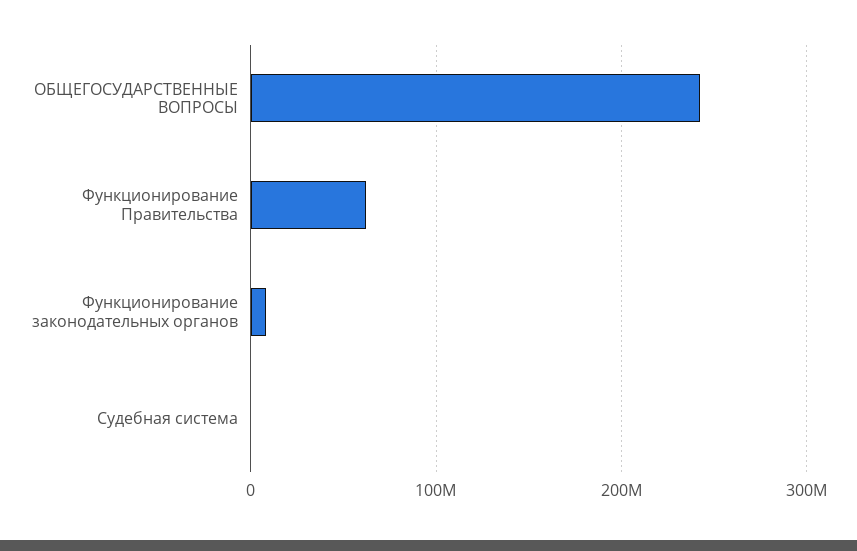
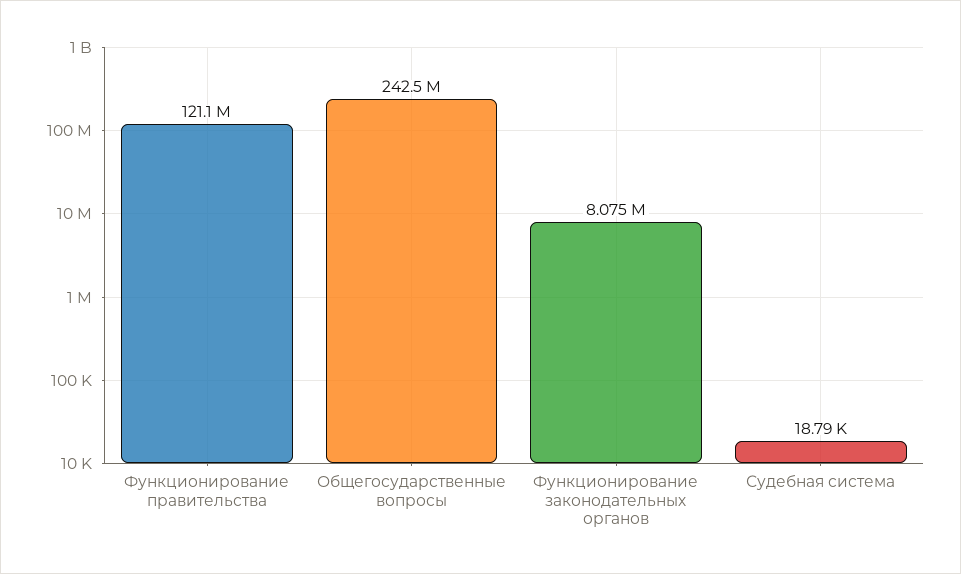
  {
    "ОБЩЕГОСУДАРСТВЕННЫЕ ВОПРОСЫ": 242500000,
-   "Функционирование Правительства": 60000000,
+   "Функционирование Правительства": 121100000,
    "Функционирование законодательных органов": 8075000,
    "Судебная система": 18790
  }

